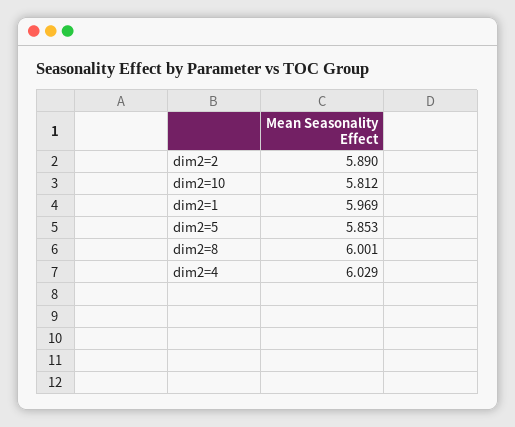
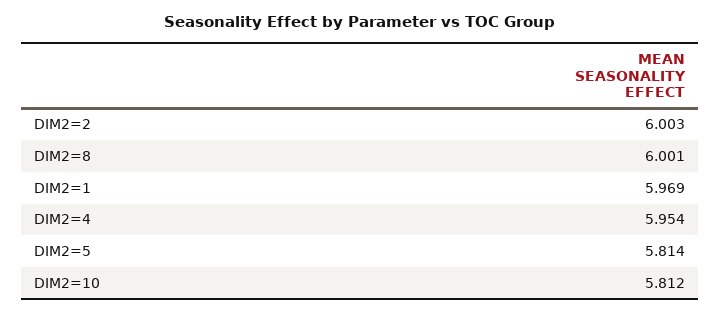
  {
-   "dim2=2": 5.89,
+   "dim2=2": 6.003,
    "dim2=10": 5.812,
    "dim2=1": 5.969,
-   "dim2=5": 5.853,
+   "dim2=5": 5.814,
    "dim2=8": 6.001,
-   "dim2=4": 6.029
+   "dim2=4": 5.954
  }

